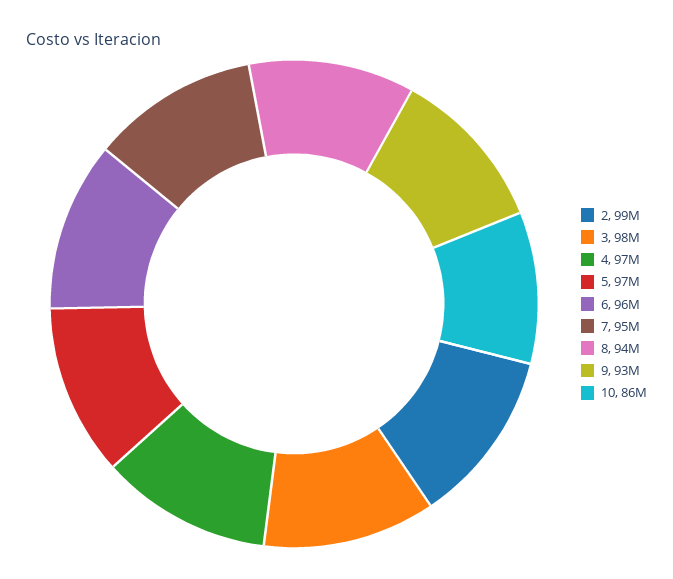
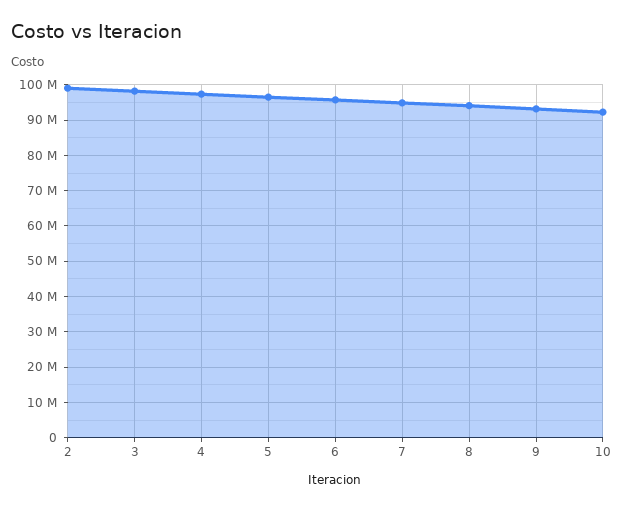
  {
    "2": 99000000,
    "3": 98000000,
    "4": 97000000,
    "5": 97000000,
    "6": 96000000,
    "7": 95000000,
    "8": 94000000,
    "9": 93000000,
-   "10": 86000000
+   "10": 92000000
  }

